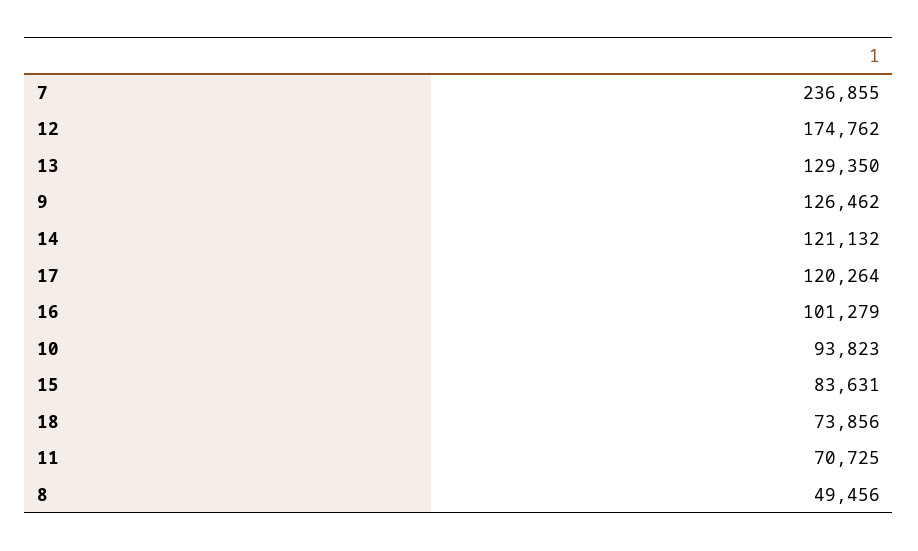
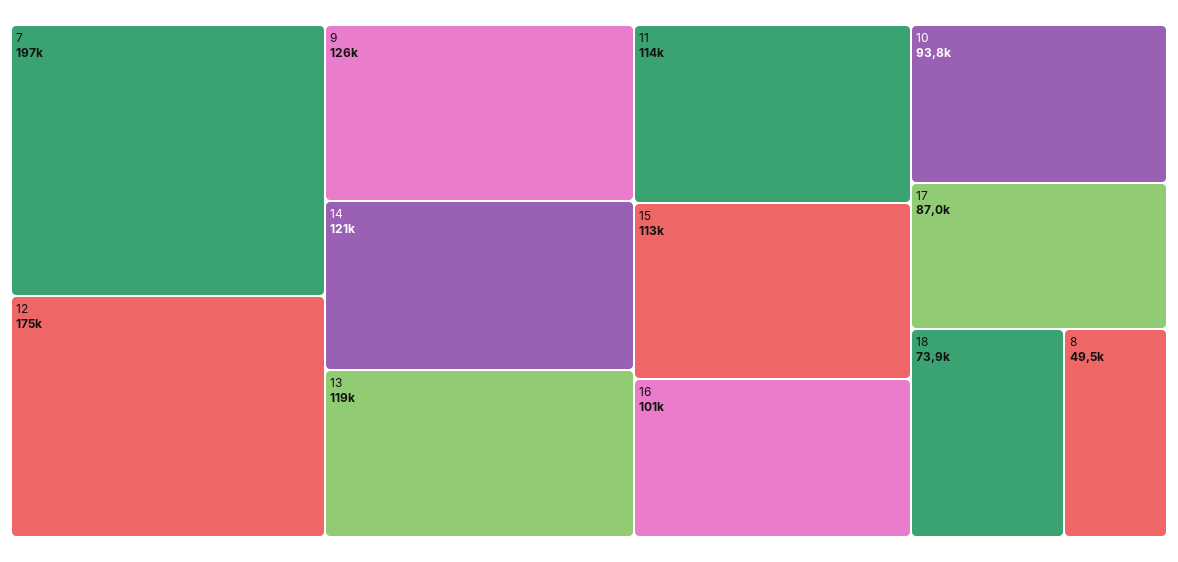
  {
-   "7": 236855,
+   "7": 197000,
    "12": 174762,
-   "13": 129350,
+   "13": 119000,
    "9": 126462,
    "14": 121132,
-   "17": 120264,
+   "17": 87000,
    "16": 101279,
    "10": 93823,
-   "15": 83631,
+   "15": 113000,
    "18": 73856,
-   "11": 70725,
+   "11": 114000,
    "8": 49456
  }

